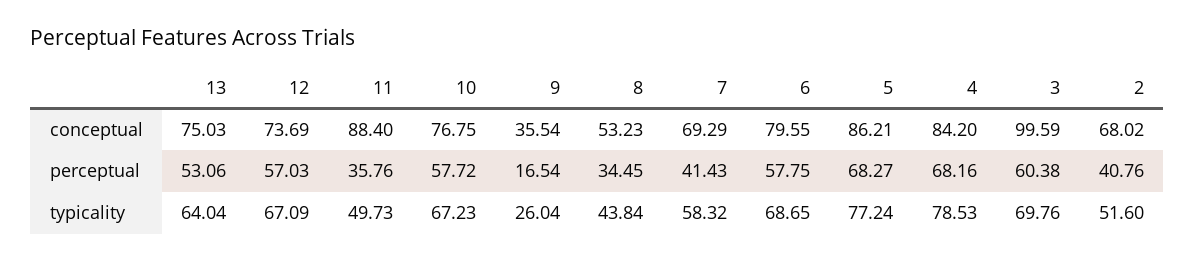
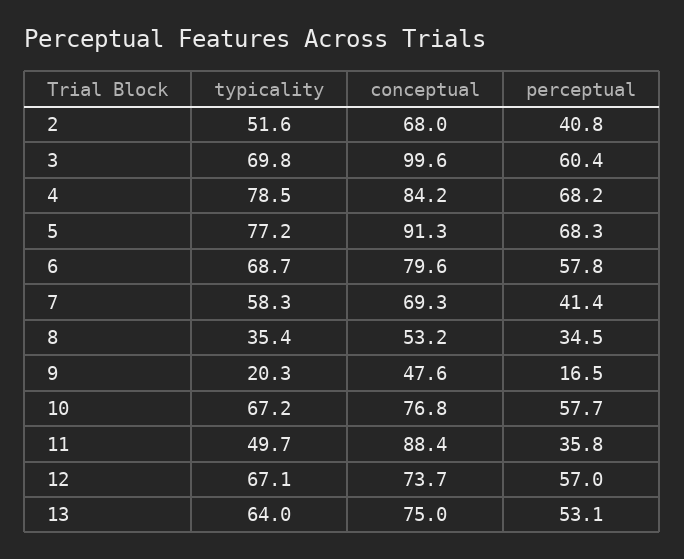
  {
    "13": {
      "conceptual": 75.03,
      "perceptual": 53.06,
      "typicality": 64.04
    },
    "12": {
      "conceptual": 73.69,
      "perceptual": 57.03,
      "typicality": 67.09
    },
    "11": {
      "conceptual": 88.4,
      "perceptual": 35.76,
      "typicality": 49.73
    },
    "10": {
      "conceptual": 76.75,
      "perceptual": 57.72,
      "typicality": 67.23
    },
    "9": {
-     "conceptual": 35.54,
+     "conceptual": 47.6,
      "perceptual": 16.54,
-     "typicality": 26.04
+     "typicality": 20.3
    },
    "8": {
      "conceptual": 53.23,
      "perceptual": 34.45,
-     "typicality": 43.84
+     "typicality": 35.4
    },
    "7": {
      "conceptual": 69.29,
      "perceptual": 41.43,
      "typicality": 58.32
    },
    "6": {
      "conceptual": 79.55,
      "perceptual": 57.75,
      "typicality": 68.65
    },
    "5": {
-     "conceptual": 86.21,
+     "conceptual": 91.3,
      "perceptual": 68.27,
      "typicality": 77.24
    },
    "4": {
      "conceptual": 84.2,
      "perceptual": 68.16,
      "typicality": 78.53
    },
    "3": {
      "conceptual": 99.59,
      "perceptual": 60.38,
      "typicality": 69.76
    },
    "2": {
      "conceptual": 68.02,
      "perceptual": 40.76,
      "typicality": 51.6
    }
  }

